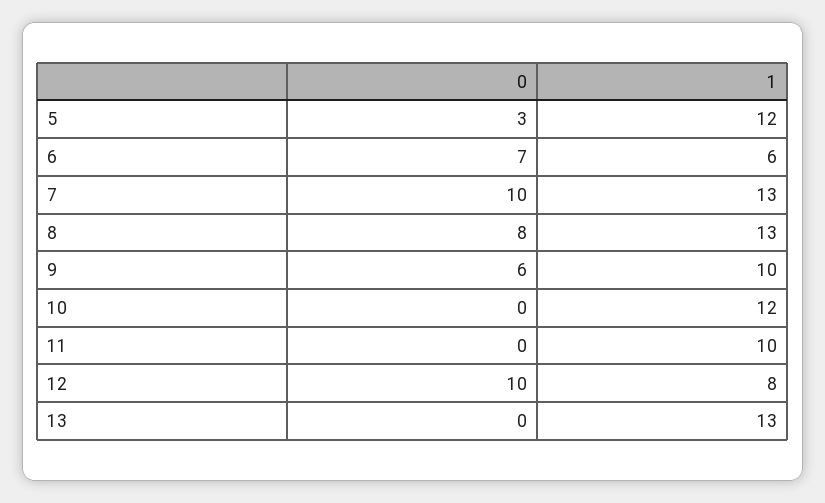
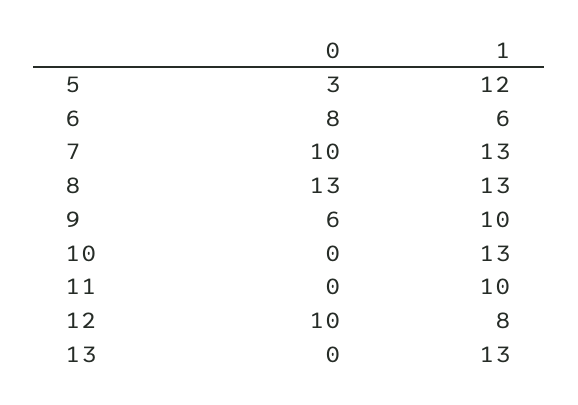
  {
    "0": {
      "5": 3,
-     "6": 7,
+     "6": 8,
      "7": 10,
-     "8": 8,
+     "8": 13,
      "9": 6,
      "10": 0,
      "11": 0,
      "12": 10,
      "13": 0
    },
    "1": {
      "5": 12,
      "6": 6,
      "7": 13,
      "8": 13,
      "9": 10,
-     "10": 12,
+     "10": 13,
      "11": 10,
      "12": 8,
      "13": 13
    }
  }

